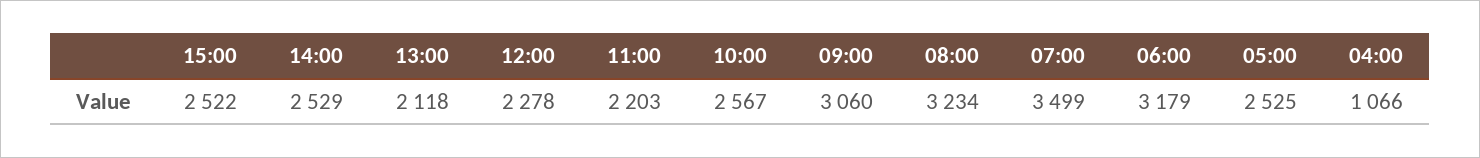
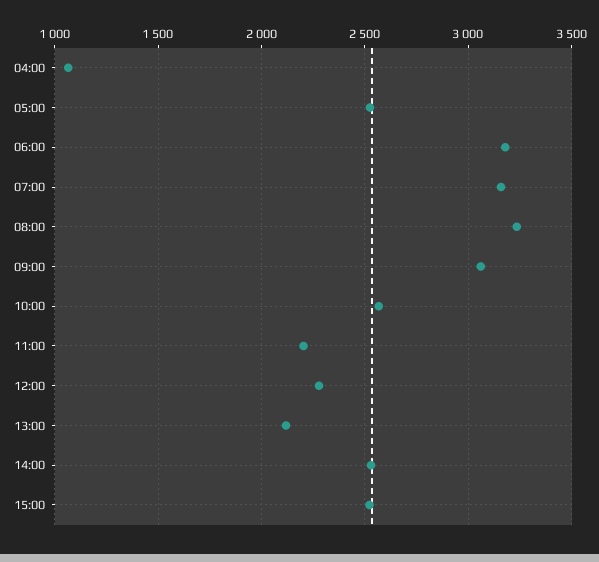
  {
    "15:00": 2522,
    "14:00": 2529,
    "13:00": 2118,
    "12:00": 2278,
    "11:00": 2203,
    "10:00": 2567,
    "09:00": 3060,
    "08:00": 3234,
-   "07:00": 3499,
+   "07:00": 3150,
    "06:00": 3179,
    "05:00": 2525,
    "04:00": 1066
  }

